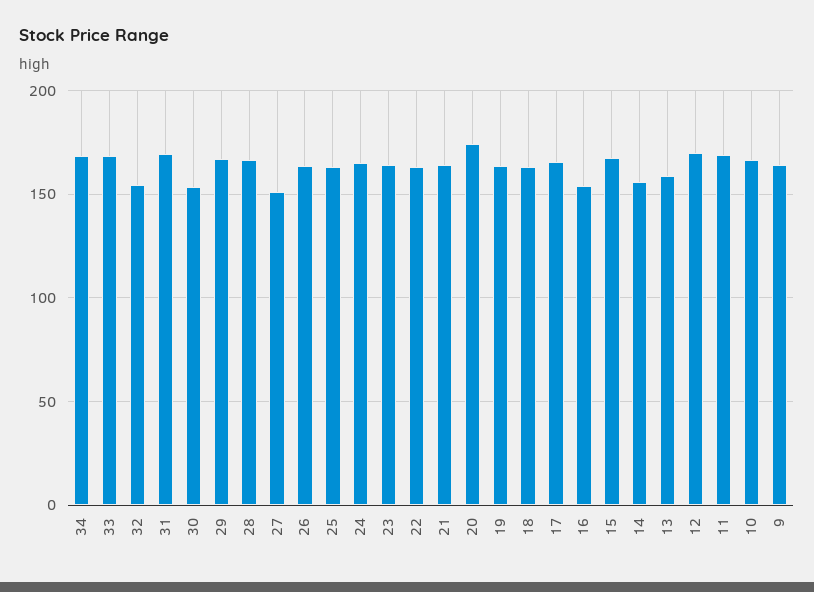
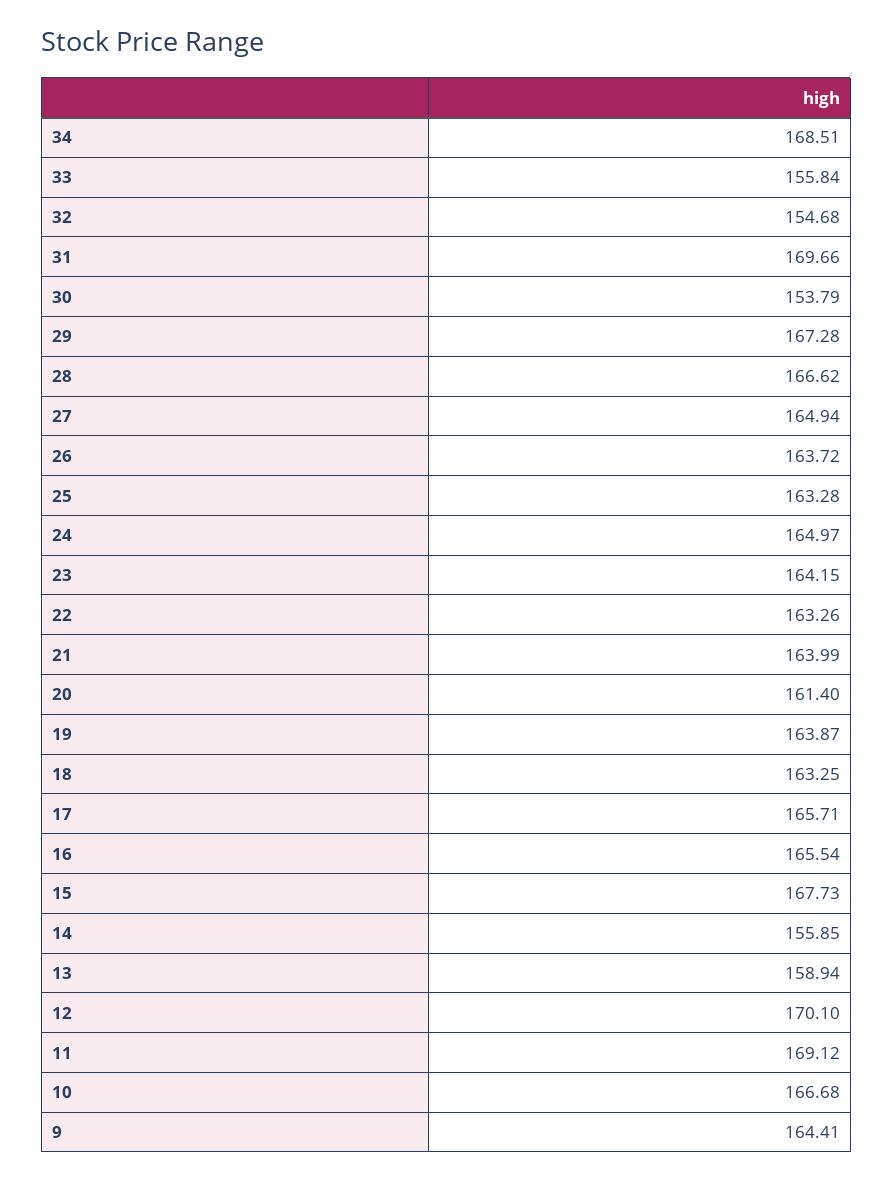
  {
    "34": 168.51,
-   "33": 170,
+   "33": 155.84,
    "32": 154.68,
    "31": 169.66,
    "30": 153.79,
    "29": 167.28,
    "28": 166.62,
-   "27": 150,
+   "27": 164.94,
    "26": 163.72,
    "25": 163.28,
    "24": 164.97,
    "23": 164.15,
    "22": 163.26,
    "21": 163.99,
-   "20": 175,
+   "20": 161.4,
    "19": 163.87,
    "18": 163.25,
    "17": 165.71,
-   "16": 155,
+   "16": 165.54,
    "15": 167.73,
    "14": 155.85,
    "13": 158.94,
    "12": 170.1,
    "11": 169.12,
    "10": 166.68,
    "9": 164.41
  }

